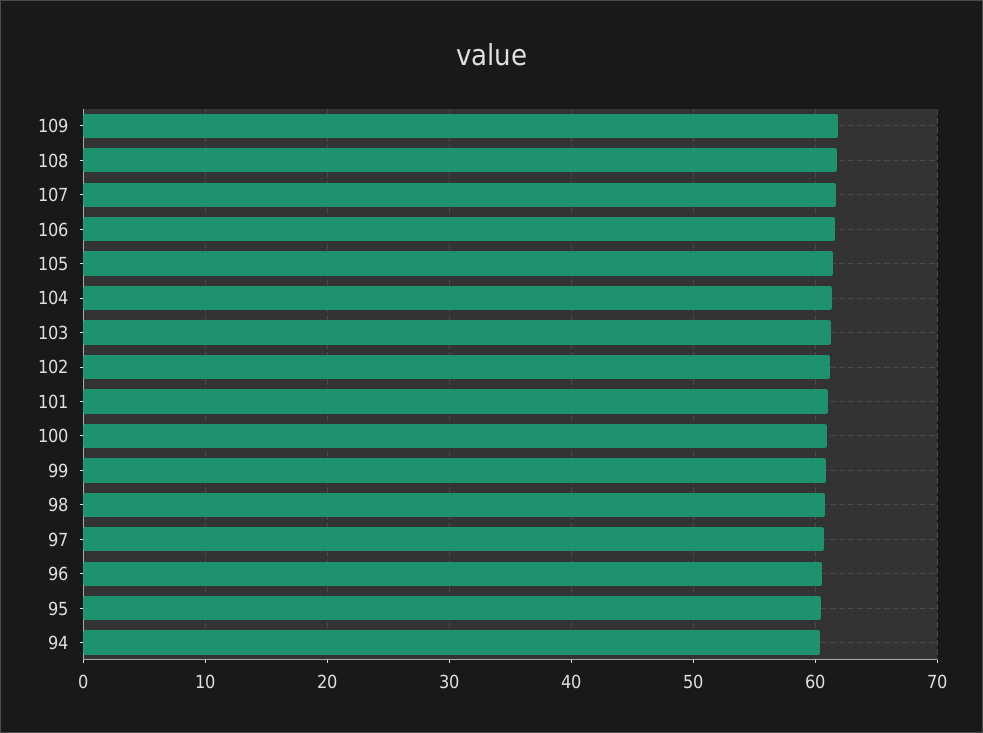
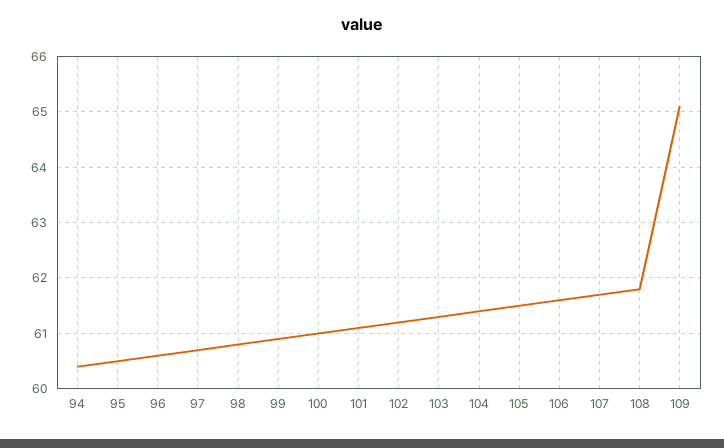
  {
-   "109": 62,
+   "109": 65,
    "108": 62,
    "107": 61.5,
    "106": 61.5,
    "105": 61.5,
    "104": 61.5,
    "103": 61.5,
    "102": 61,
    "101": 61,
    "100": 61,
    "99": 61,
    "98": 61,
    "97": 60.5,
    "96": 60.5,
    "95": 60.5,
    "94": 60.5
  }

